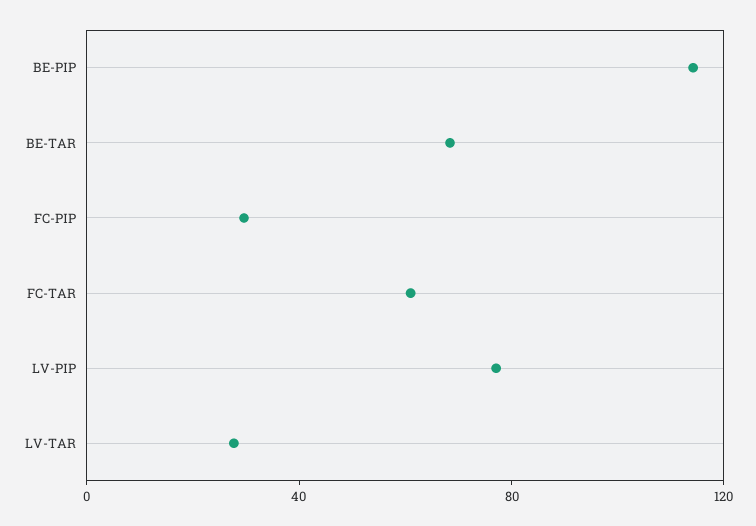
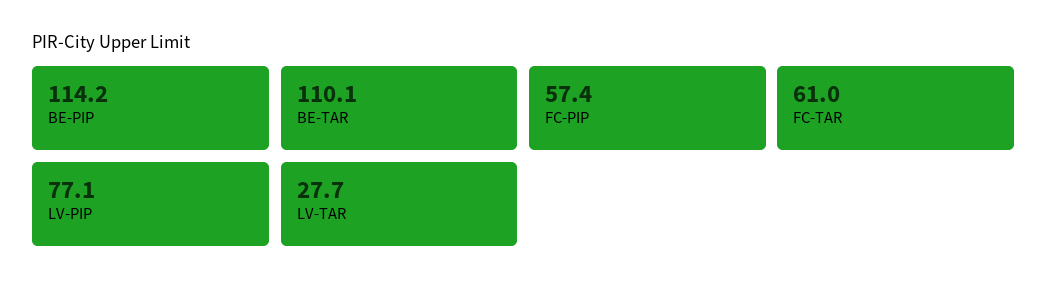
  {
    "BE-PIP": 114.2,
-   "BE-TAR": 70,
+   "BE-TAR": 110.1,
-   "FC-PIP": 30,
+   "FC-PIP": 57.4,
    "FC-TAR": 61,
    "LV-PIP": 77.1,
    "LV-TAR": 27.7
  }

